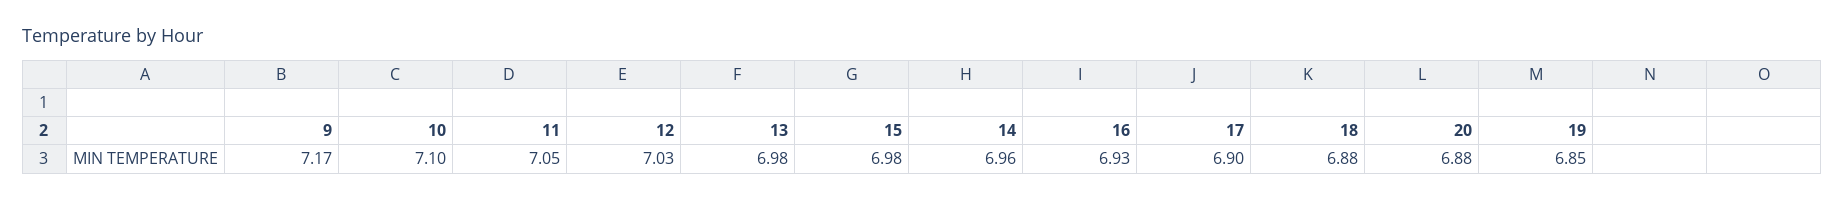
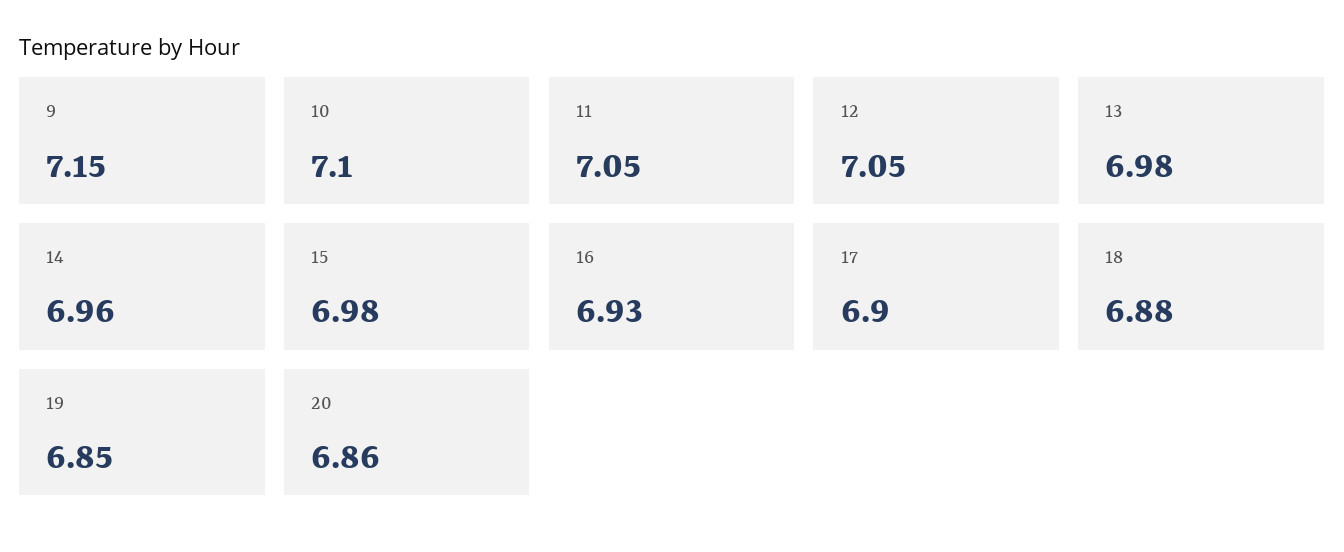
  {
-   "9": 7.17,
+   "9": 7.15,
    "10": 7.1,
    "11": 7.05,
-   "12": 7.03,
+   "12": 7.05,
    "13": 6.98,
    "15": 6.98,
    "14": 6.96,
    "16": 6.93,
    "17": 6.9,
    "18": 6.88,
-   "20": 6.88,
+   "20": 6.86,
    "19": 6.85
  }

